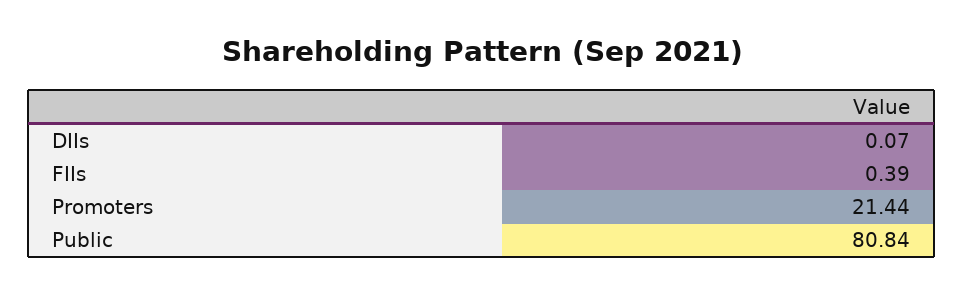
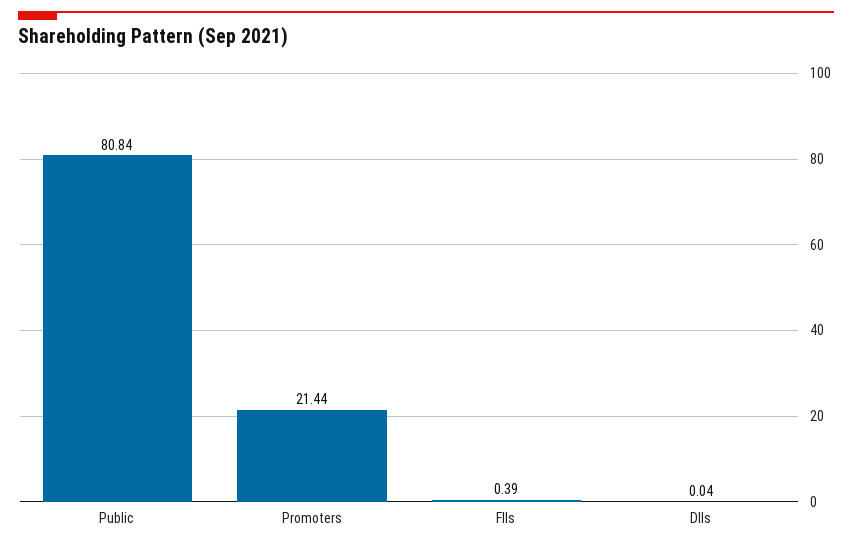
  {
-   "DIIs": 0.07,
+   "DIIs": 0.04,
    "FIIs": 0.39,
    "Promoters": 21.44,
    "Public": 80.84
  }

